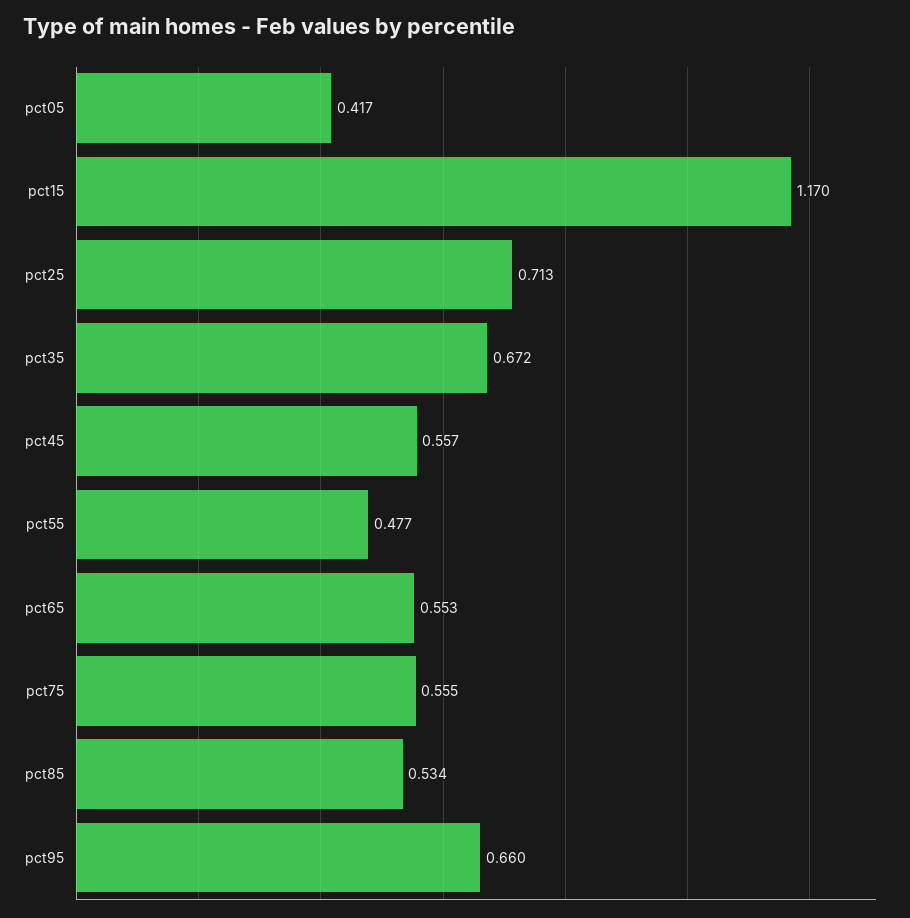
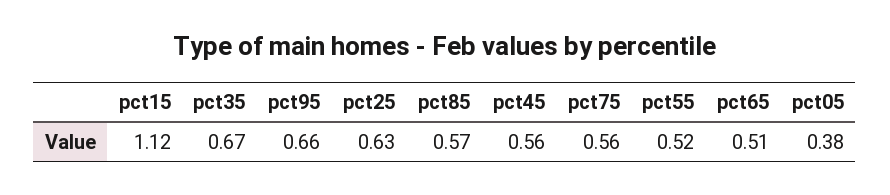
  {
-   "pct05": 0.417,
+   "pct05": 0.38,
-   "pct15": 1.17,
+   "pct15": 1.12,
-   "pct25": 0.713,
+   "pct25": 0.63,
    "pct35": 0.672,
    "pct45": 0.557,
-   "pct55": 0.477,
+   "pct55": 0.52,
-   "pct65": 0.553,
+   "pct65": 0.51,
    "pct75": 0.555,
-   "pct85": 0.534,
+   "pct85": 0.57,
    "pct95": 0.66
  }

